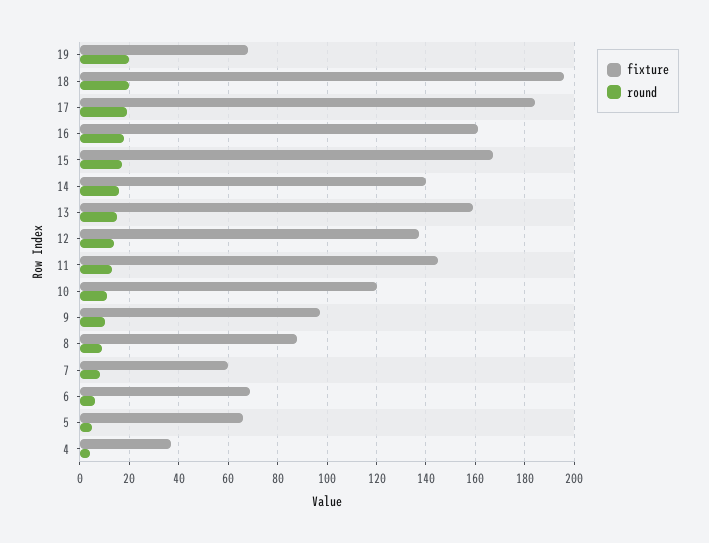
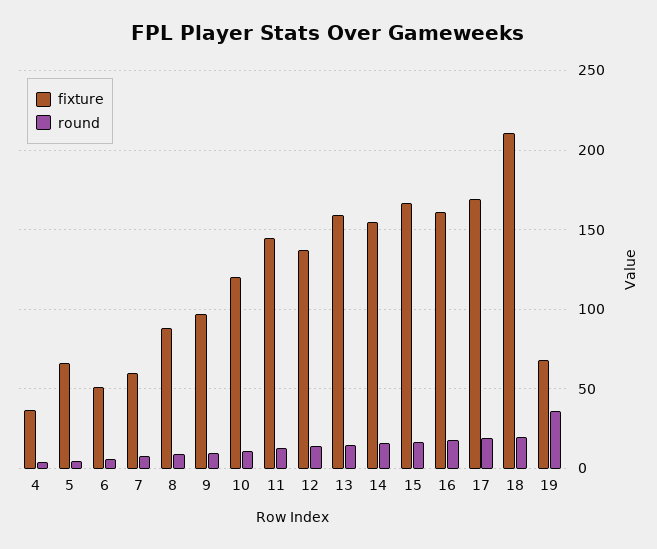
  {
    "fixture": {
      "19": 70,
-     "18": 195,
+     "18": 210,
-     "17": 185,
+     "17": 170,
      "16": 160,
      "15": 165,
-     "14": 140,
+     "14": 155,
      "13": 160,
      "12": 135,
      "11": 145,
      "10": 120,
      "9": 95,
      "8": 90,
      "7": 60,
-     "6": 70,
+     "6": 50,
      "5": 65,
      "4": 35
    },
    "round": {
-     "19": 20,
+     "19": 35,
      "18": 20,
      "17": 20,
      "16": 20,
      "15": 15,
      "14": 15,
      "13": 15,
      "12": 15,
      "11": 15,
      "10": 10,
      "9": 10,
      "8": 10,
      "7": 10,
      "6": 5,
      "5": 5,
      "4": 5
    }
  }

